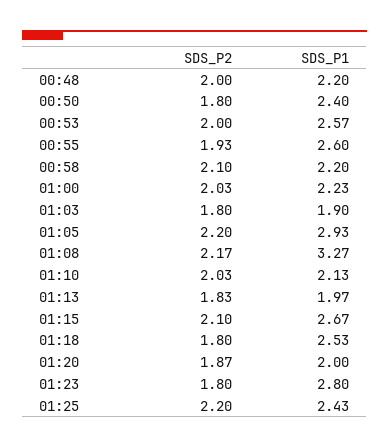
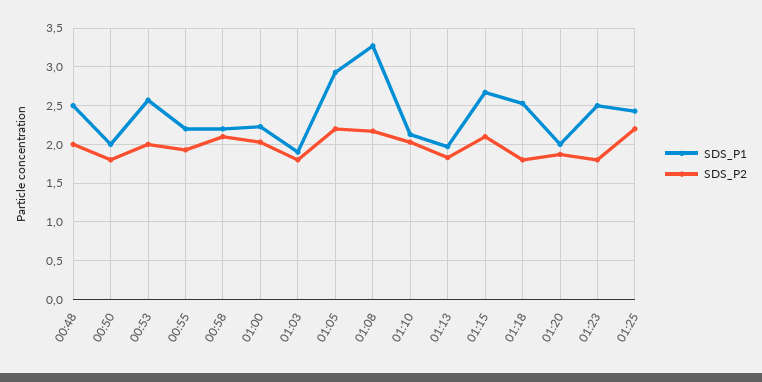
  {
    "SDS_P2": {
      "00:48": 2,
      "00:50": 1.8,
      "00:53": 2,
      "00:55": 1.93,
      "00:58": 2.1,
      "01:00": 2.03,
      "01:03": 1.8,
      "01:05": 2.2,
      "01:08": 2.17,
      "01:10": 2.03,
      "01:13": 1.83,
      "01:15": 2.1,
      "01:18": 1.8,
      "01:20": 1.87,
      "01:23": 1.8,
      "01:25": 2.2
    },
    "SDS_P1": {
-     "00:48": 2.2,
+     "00:48": 2.5,
-     "00:50": 2.4,
+     "00:50": 2,
      "00:53": 2.57,
-     "00:55": 2.6,
+     "00:55": 2.2,
      "00:58": 2.2,
      "01:00": 2.23,
      "01:03": 1.9,
      "01:05": 2.93,
      "01:08": 3.27,
      "01:10": 2.13,
      "01:13": 1.97,
      "01:15": 2.67,
      "01:18": 2.53,
      "01:20": 2,
-     "01:23": 2.8,
+     "01:23": 2.5,
      "01:25": 2.43
    }
  }

